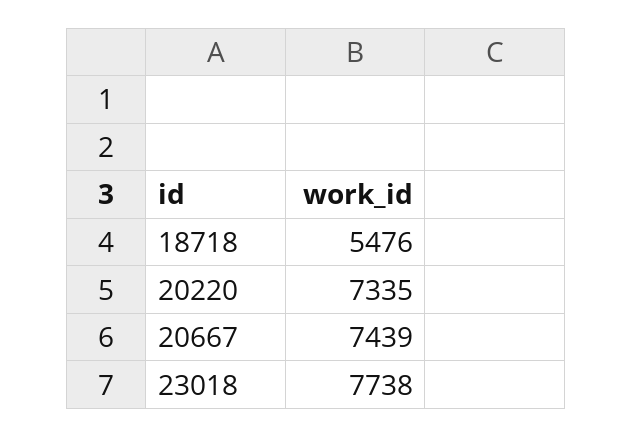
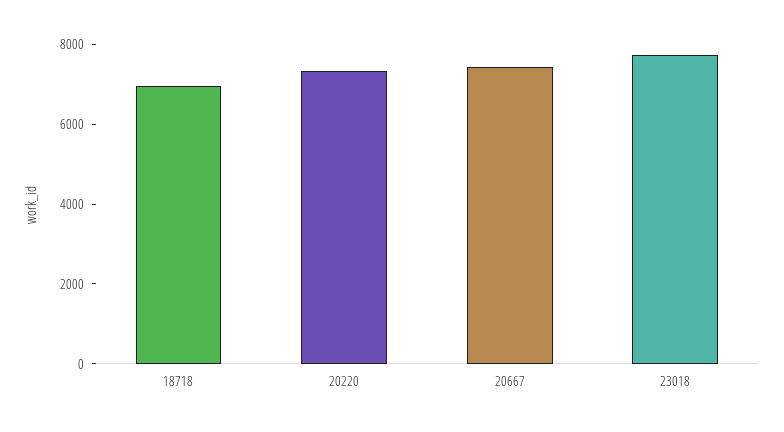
  {
-   "18718": 5476,
+   "18718": 7000,
    "20220": 7335,
    "20667": 7439,
    "23018": 7738
  }

